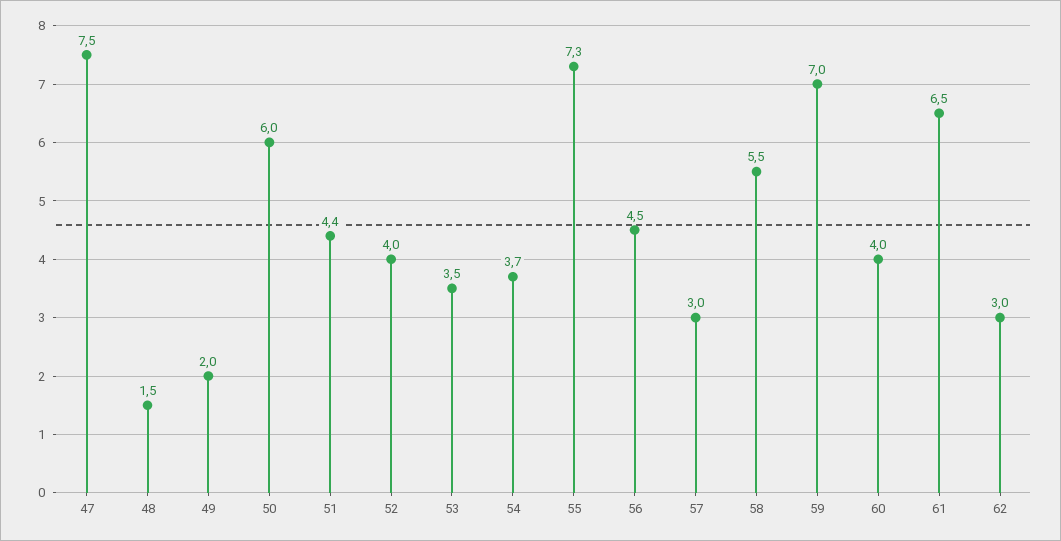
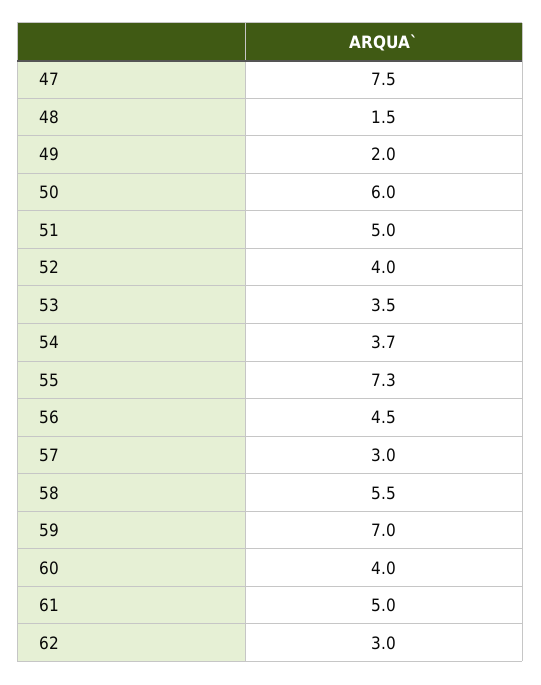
  {
    "47": 7.5,
    "48": 1.5,
    "49": 2,
    "50": 6,
-   "51": 4.4,
+   "51": 5,
    "52": 4,
    "53": 3.5,
    "54": 3.7,
    "55": 7.3,
    "56": 4.5,
    "57": 3,
    "58": 5.5,
    "59": 7,
    "60": 4,
-   "61": 6.5,
+   "61": 5,
    "62": 3
  }

